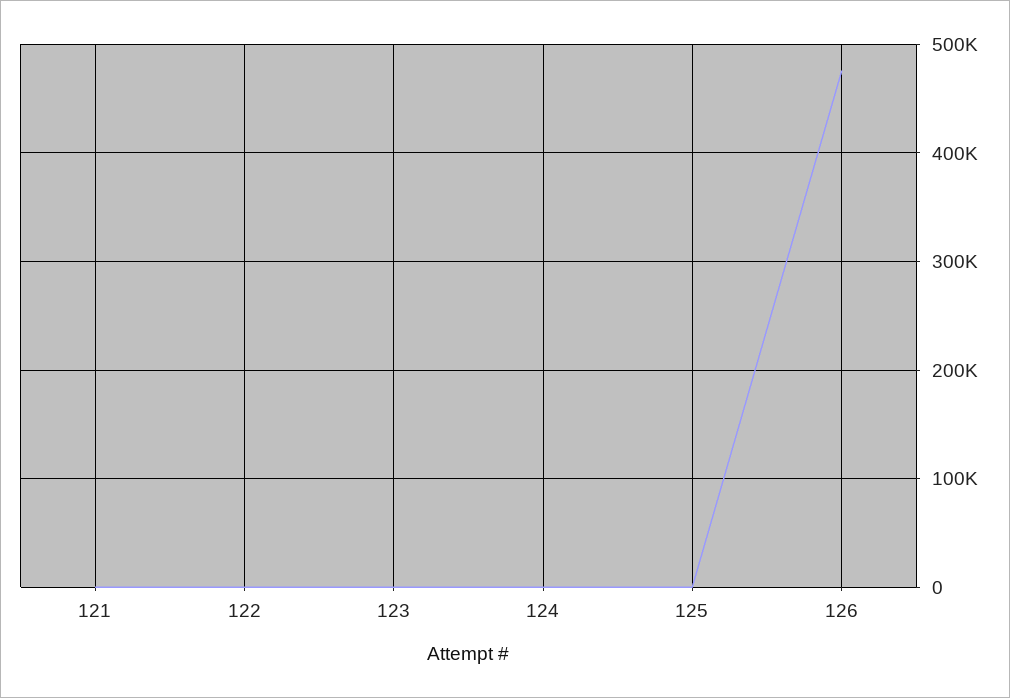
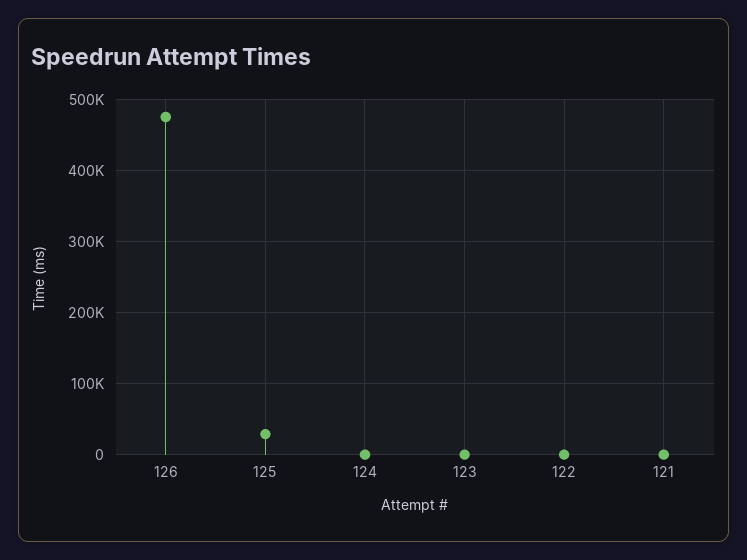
  {
    "121": 0,
    "122": 0,
    "123": 0,
    "124": 0,
-   "125": 0,
+   "125": 30000,
    "126": 480000
  }

